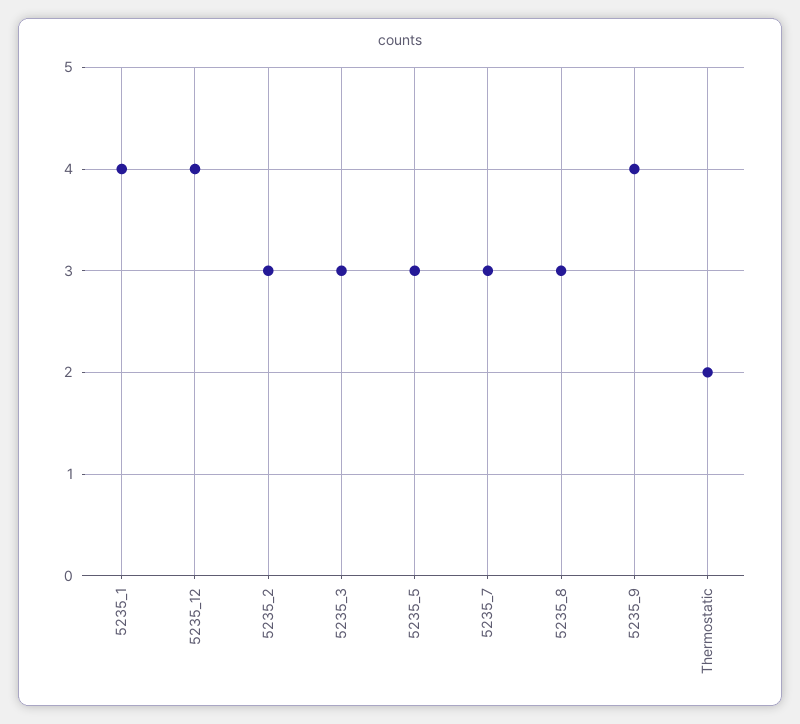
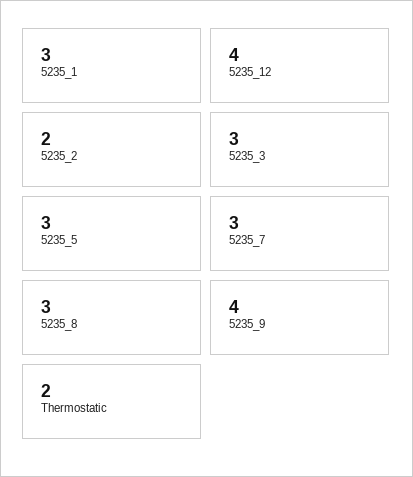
  {
-   "5235_1": 4,
+   "5235_1": 3,
    "5235_12": 4,
-   "5235_2": 3,
+   "5235_2": 2,
    "5235_3": 3,
    "5235_5": 3,
    "5235_7": 3,
    "5235_8": 3,
    "5235_9": 4,
    "Thermostatic": 2
  }

